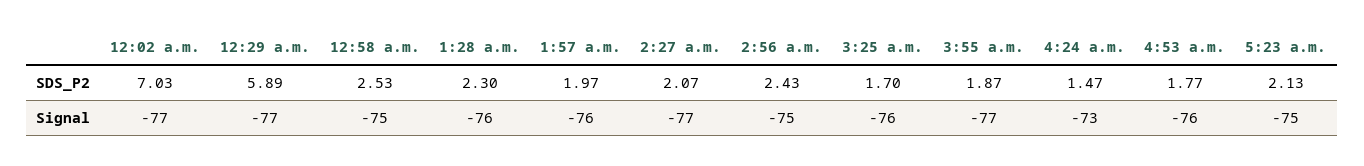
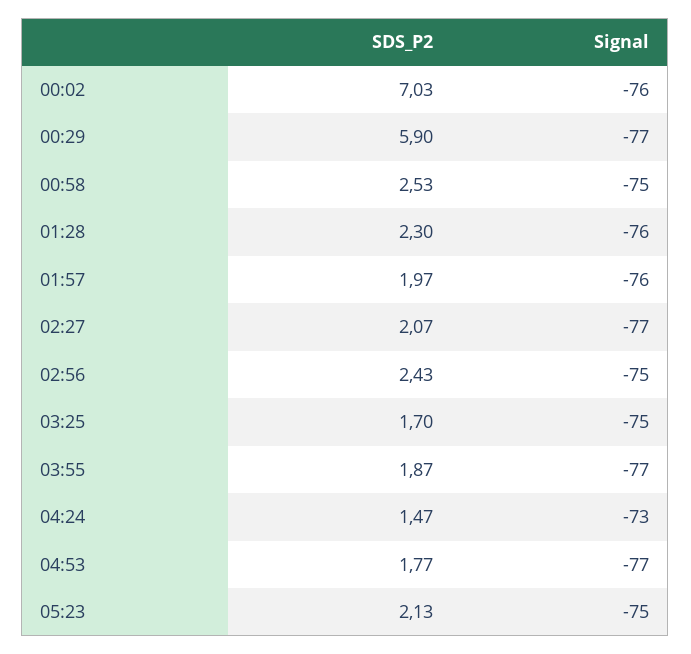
  {
    "12:02 a.m.": {
      "SDS_P2": 7.03,
-     "Signal": -77
+     "Signal": -76
    },
    "12:29 a.m.": {
-     "SDS_P2": 5.89,
+     "SDS_P2": 5.9,
      "Signal": -77
    },
    "12:58 a.m.": {
      "SDS_P2": 2.53,
      "Signal": -75
    },
    "1:28 a.m.": {
      "SDS_P2": 2.3,
      "Signal": -76
    },
    "1:57 a.m.": {
      "SDS_P2": 1.97,
      "Signal": -76
    },
    "2:27 a.m.": {
      "SDS_P2": 2.07,
      "Signal": -77
    },
    "2:56 a.m.": {
      "SDS_P2": 2.43,
      "Signal": -75
    },
    "3:25 a.m.": {
      "SDS_P2": 1.7,
-     "Signal": -76
+     "Signal": -75
    },
    "3:55 a.m.": {
      "SDS_P2": 1.87,
      "Signal": -77
    },
    "4:24 a.m.": {
      "SDS_P2": 1.47,
      "Signal": -73
    },
    "4:53 a.m.": {
      "SDS_P2": 1.77,
-     "Signal": -76
+     "Signal": -77
    },
    "5:23 a.m.": {
      "SDS_P2": 2.13,
      "Signal": -75
    }
  }

